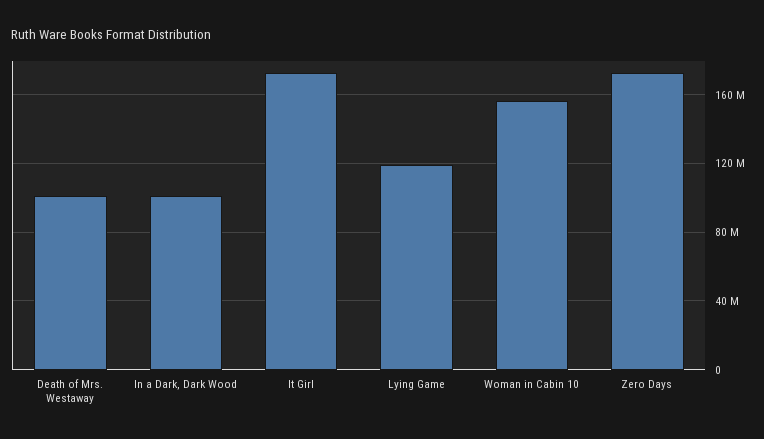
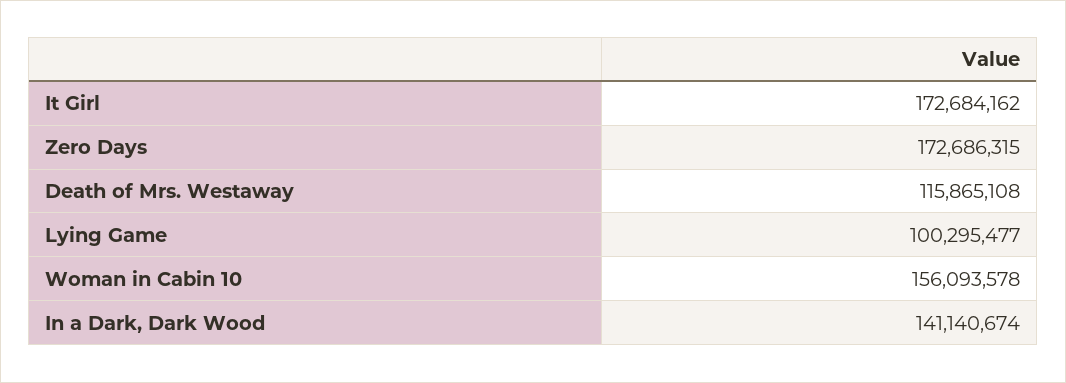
  {
-   "Death of Mrs. Westaway": 100000000,
+   "Death of Mrs. Westaway": 115865108,
-   "In a Dark, Dark Wood": 100000000,
+   "In a Dark, Dark Wood": 141140674,
    "It Girl": 172684162,
-   "Lying Game": 120000000,
+   "Lying Game": 100295477,
    "Woman in Cabin 10": 156093578,
    "Zero Days": 172686315
  }

